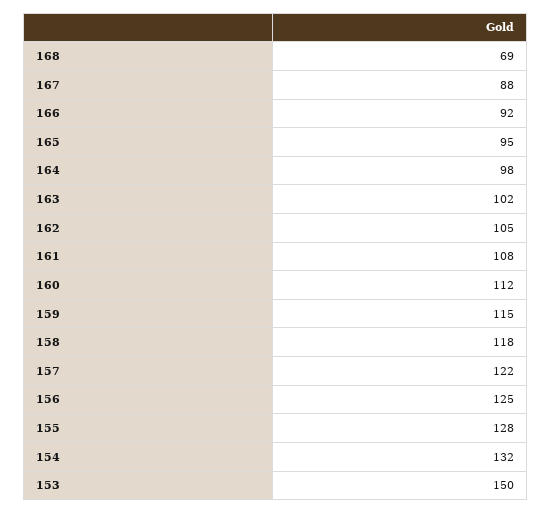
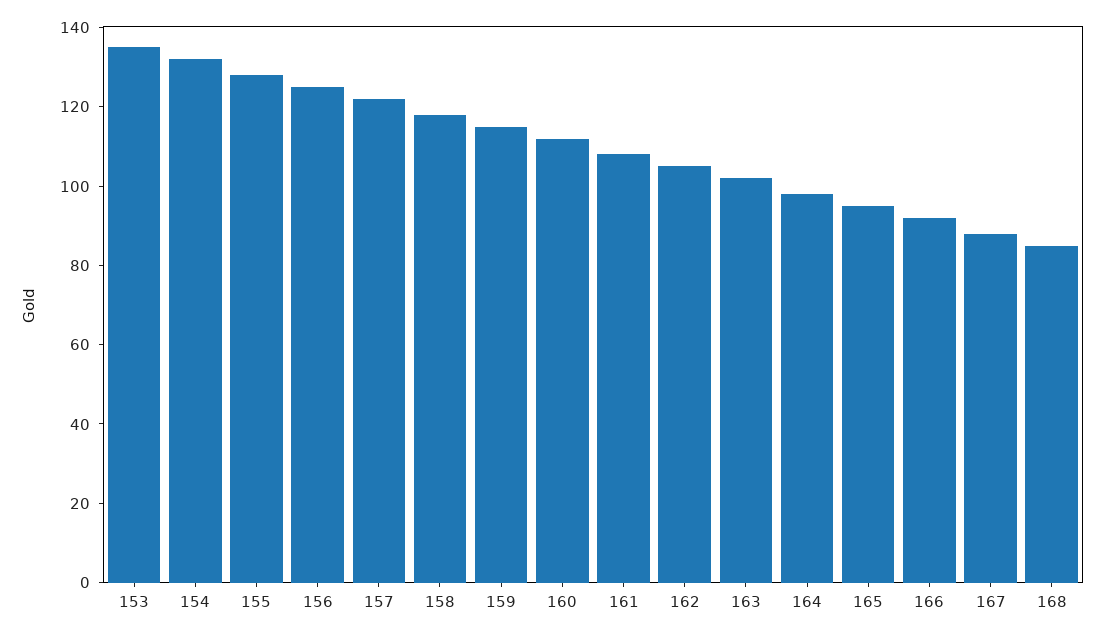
  {
-   "168": 69,
+   "168": 85,
    "167": 88,
    "166": 92,
    "165": 95,
    "164": 98,
    "163": 102,
    "162": 105,
    "161": 108,
    "160": 112,
    "159": 115,
    "158": 118,
    "157": 122,
    "156": 125,
    "155": 128,
    "154": 132,
-   "153": 150
+   "153": 135
  }

